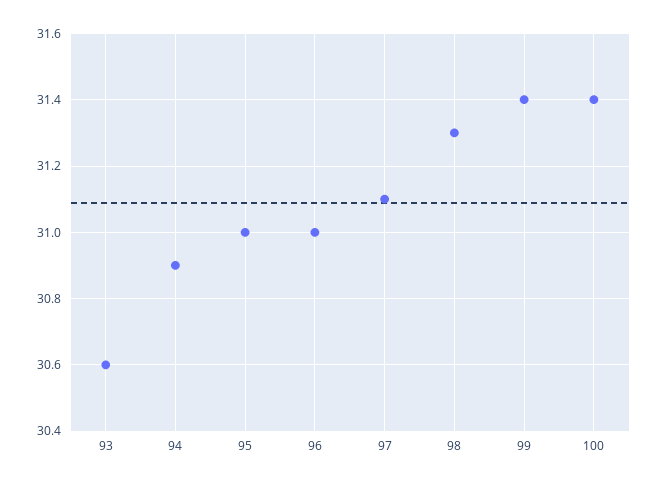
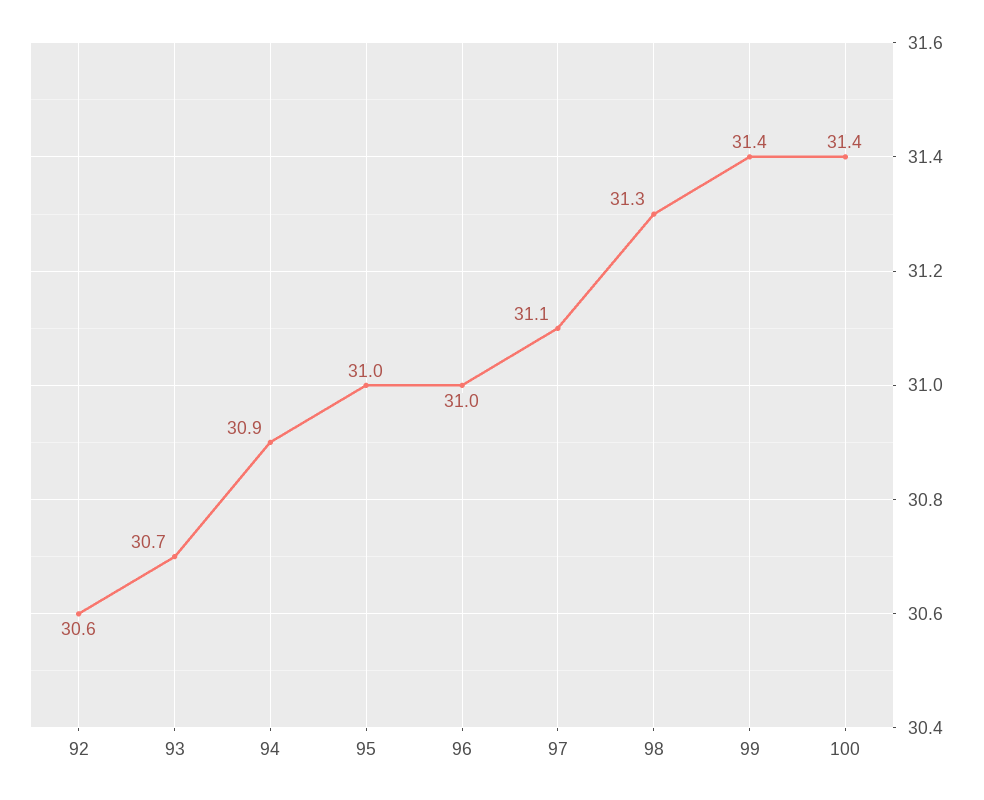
  {
-   "93": 30.6,
+   "93": 30.7,
    "94": 30.9,
    "95": 31,
    "96": 31,
    "97": 31.1,
    "98": 31.3,
    "99": 31.4,
-   "100": 31.4
+   "100": 31.4,
+   "92": 30.6
  }

